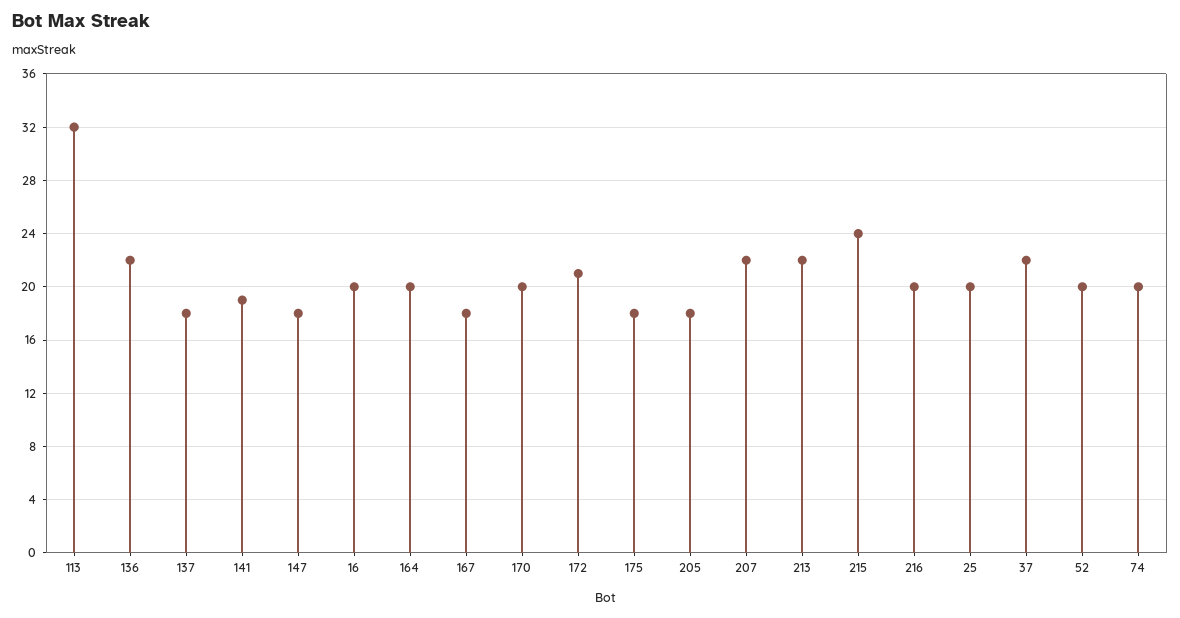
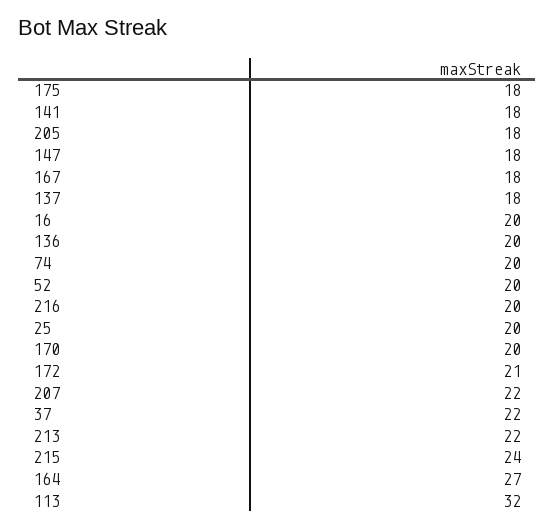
  {
    "113": 32,
-   "136": 22,
+   "136": 20,
    "137": 18,
-   "141": 19,
+   "141": 18,
    "147": 18,
    "16": 20,
-   "164": 20,
+   "164": 27,
    "167": 18,
    "170": 20,
    "172": 21,
    "175": 18,
    "205": 18,
    "207": 22,
    "213": 22,
    "215": 24,
    "216": 20,
    "25": 20,
    "37": 22,
    "52": 20,
    "74": 20
  }

